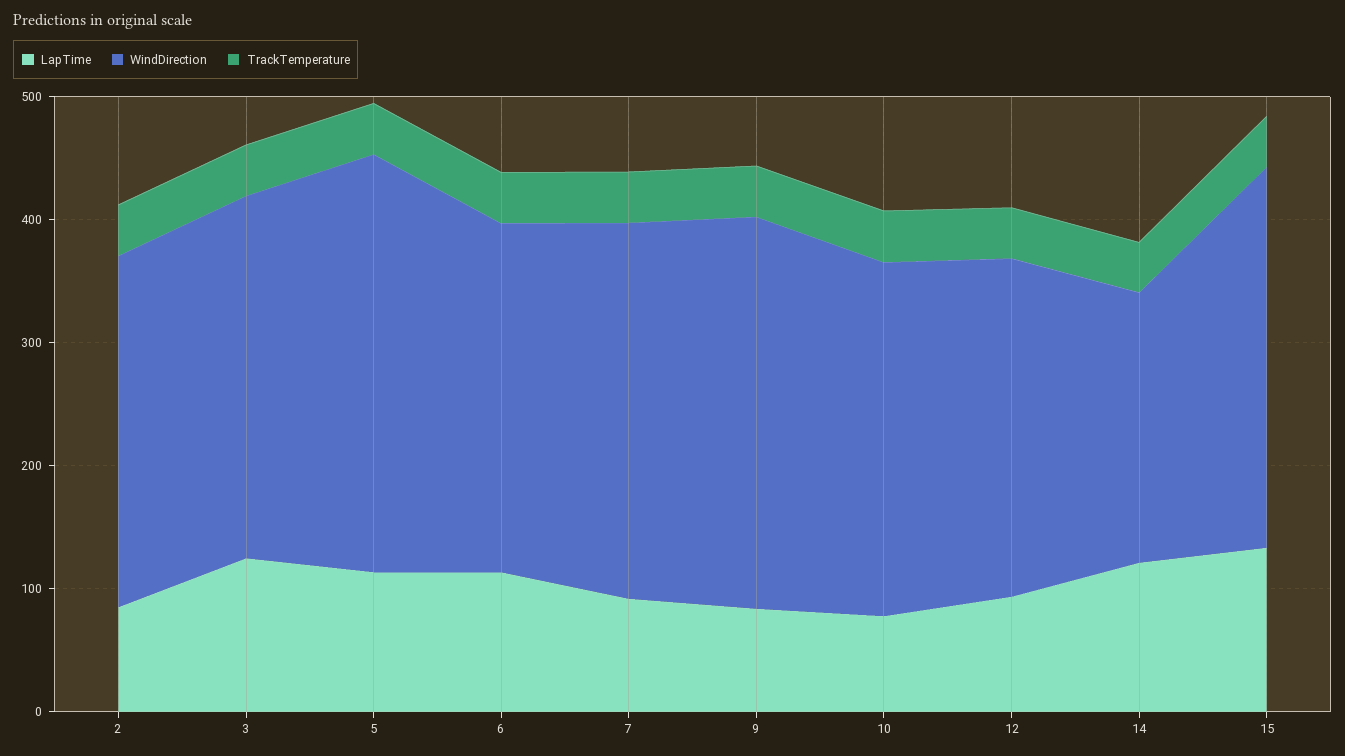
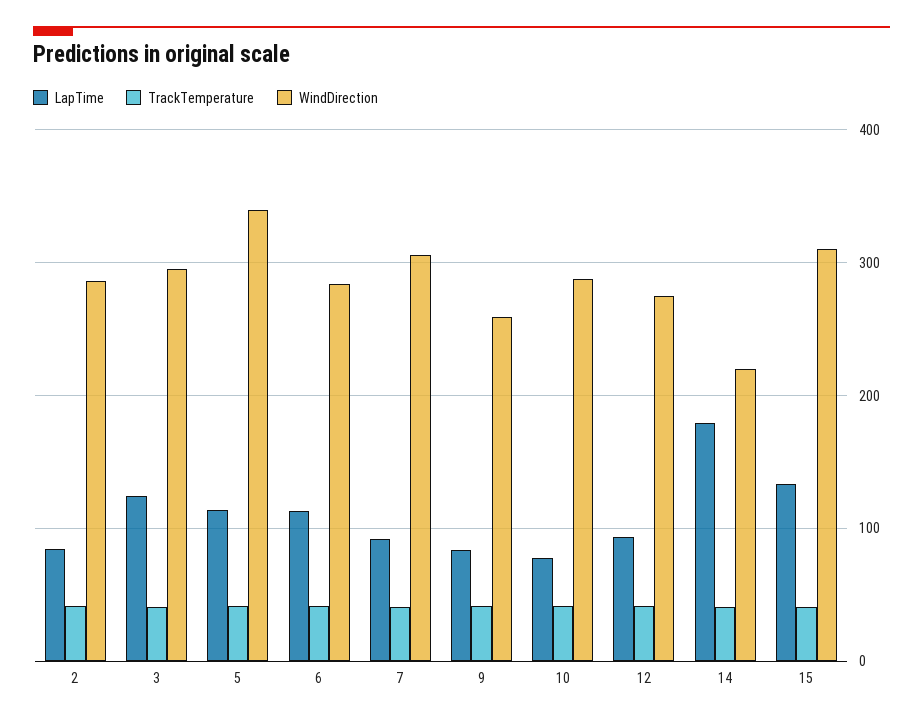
  {
    "LapTime": {
      "2": 80,
      "3": 120,
      "5": 110,
      "6": 110,
      "7": 90,
      "9": 80,
      "10": 80,
      "12": 90,
-     "14": 120,
+     "14": 180,
      "15": 130
    },
    "WindDirection": {
      "2": 290,
      "3": 300,
      "5": 340,
      "6": 280,
      "7": 310,
-     "9": 320,
+     "9": 260,
      "10": 290,
      "12": 280,
      "14": 220,
      "15": 310
    },
    "TrackTemperature": {
      "2": 40,
      "3": 40,
      "5": 40,
      "6": 40,
      "7": 40,
      "9": 40,
      "10": 40,
      "12": 40,
      "14": 40,
      "15": 40
    }
  }

